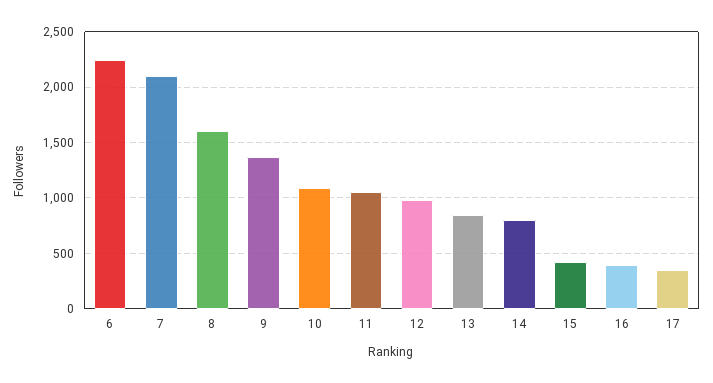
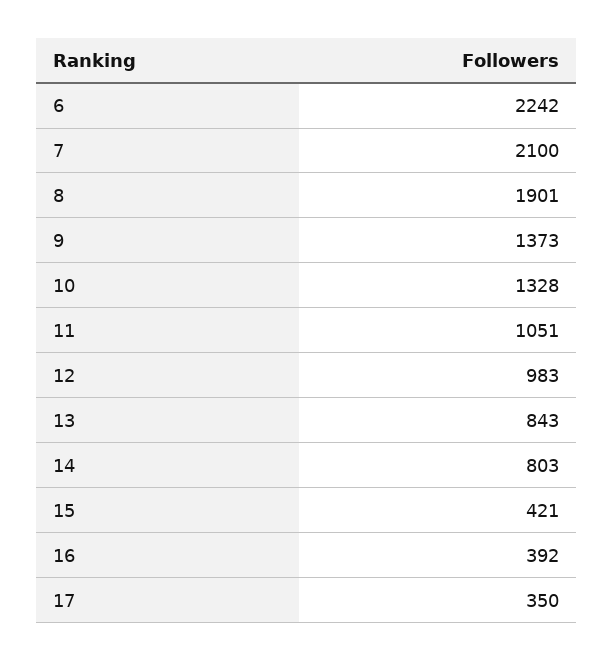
  {
    "6": 2242,
    "7": 2100,
-   "8": 1600,
+   "8": 1901,
    "9": 1373,
-   "10": 1100,
+   "10": 1328,
    "11": 1051,
    "12": 983,
    "13": 843,
    "14": 803,
    "15": 421,
    "16": 392,
    "17": 350
  }

